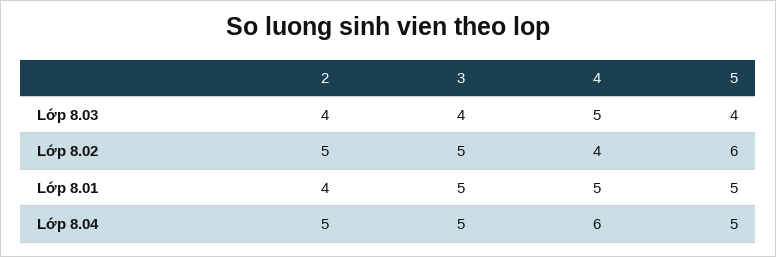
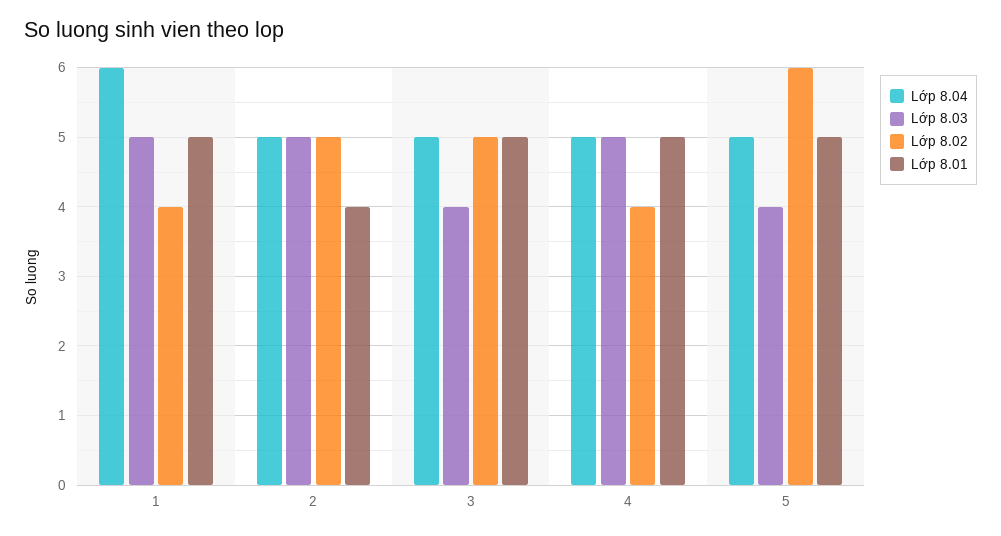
  {
    "Lớp 8.03": {
-     "2": 4,
+     "2": 5,
      "3": 4,
      "4": 5,
-     "5": 4
+     "5": 4,
+     "1": 5
    },
    "Lớp 8.02": {
      "2": 5,
      "3": 5,
      "4": 4,
-     "5": 6
+     "5": 6,
+     "1": 4
    },
    "Lớp 8.01": {
      "2": 4,
      "3": 5,
      "4": 5,
-     "5": 5
+     "5": 5,
+     "1": 5
    },
    "Lớp 8.04": {
      "2": 5,
      "3": 5,
-     "4": 6,
+     "4": 5,
-     "5": 5
+     "5": 5,
+     "1": 6
    }
  }

